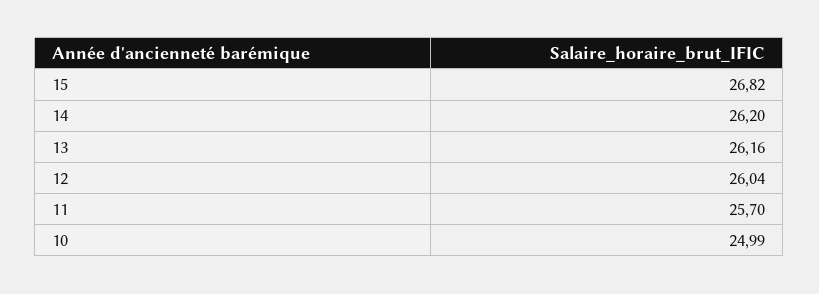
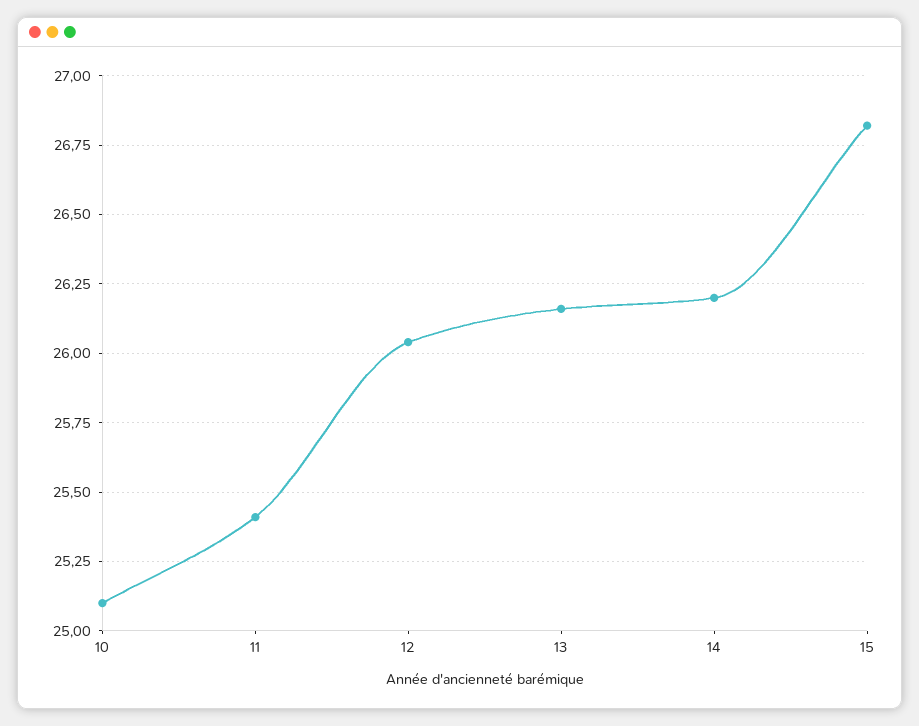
  {
    "15": 26.82,
    "14": 26.2,
    "13": 26.16,
    "12": 26.04,
-   "11": 25.7,
+   "11": 25.4,
-   "10": 24.99
+   "10": 25.1
  }

